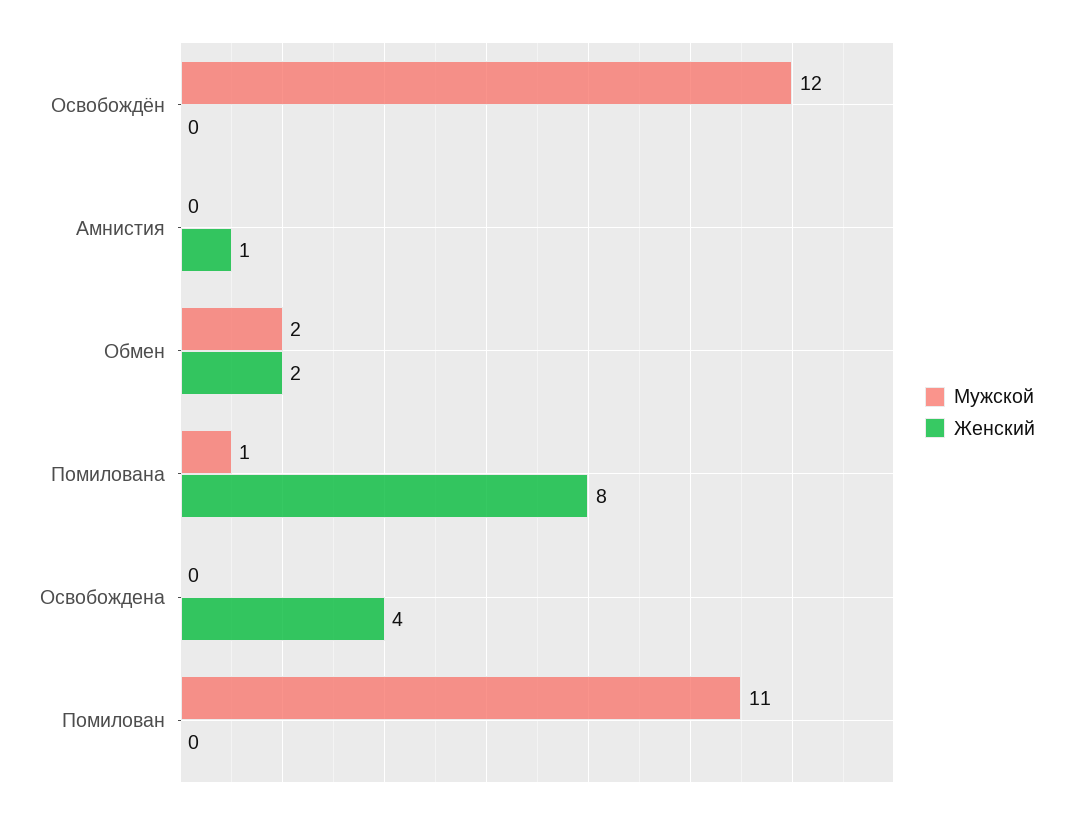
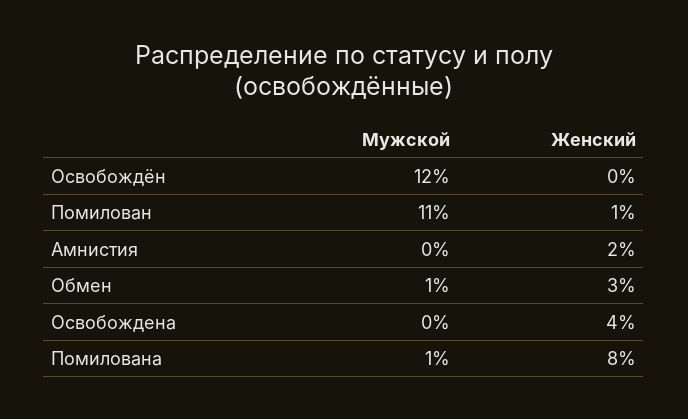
  {
    "Мужской": {
      "Освобождён": 12,
      "Амнистия": 0,
-     "Обмен": 2,
+     "Обмен": 1,
      "Помилована": 1,
      "Освобождена": 0,
      "Помилован": 11
    },
    "Женский": {
      "Освобождён": 0,
-     "Амнистия": 1,
+     "Амнистия": 2,
-     "Обмен": 2,
+     "Обмен": 3,
      "Помилована": 8,
      "Освобождена": 4,
-     "Помилован": 0
+     "Помилован": 1
    }
  }

